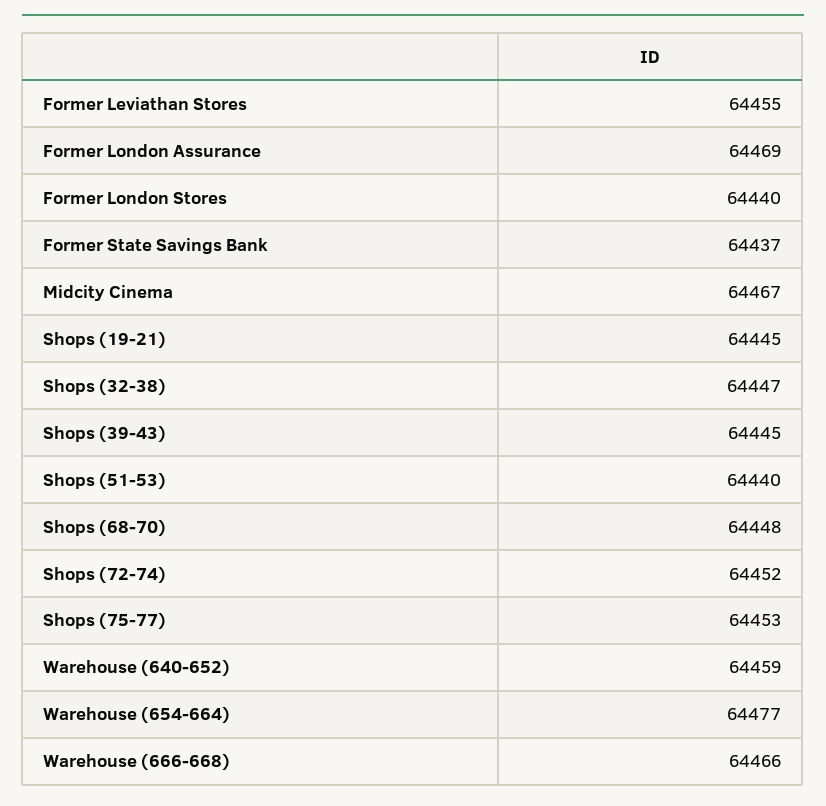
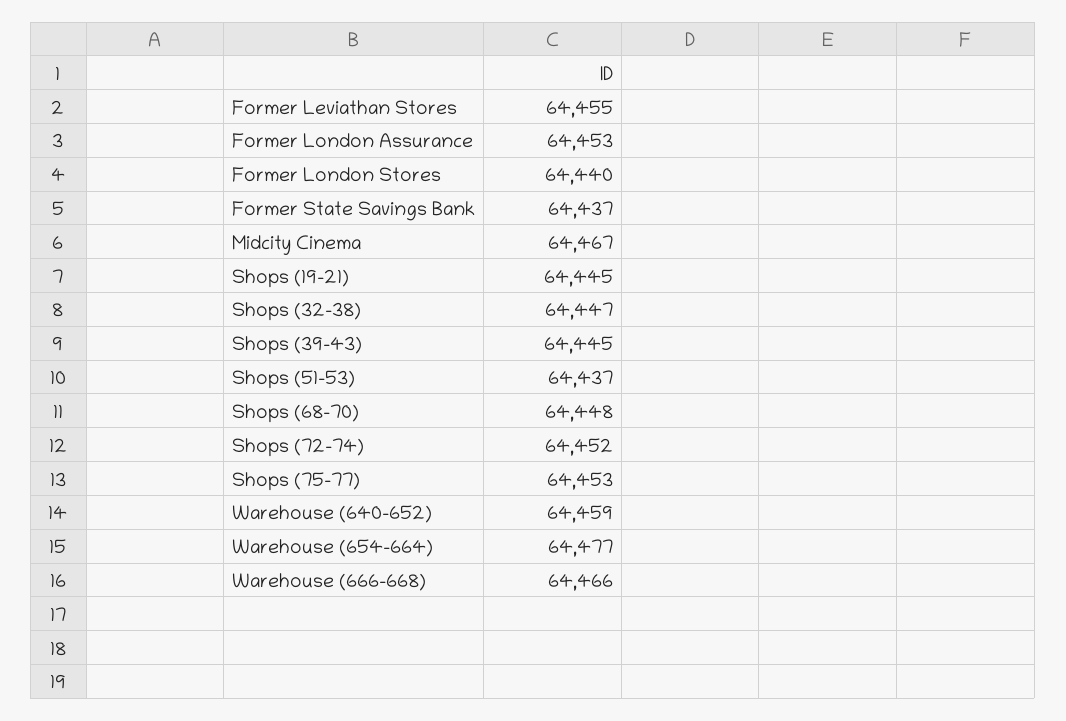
  {
    "Former Leviathan Stores": 64455,
-   "Former London Assurance": 64469,
+   "Former London Assurance": 64453,
    "Former London Stores": 64440,
    "Former State Savings Bank": 64437,
    "Midcity Cinema": 64467,
    "Shops (19-21)": 64445,
    "Shops (32-38)": 64447,
    "Shops (39-43)": 64445,
-   "Shops (51-53)": 64440,
+   "Shops (51-53)": 64437,
    "Shops (68-70)": 64448,
    "Shops (72-74)": 64452,
    "Shops (75-77)": 64453,
    "Warehouse (640-652)": 64459,
    "Warehouse (654-664)": 64477,
    "Warehouse (666-668)": 64466
  }

